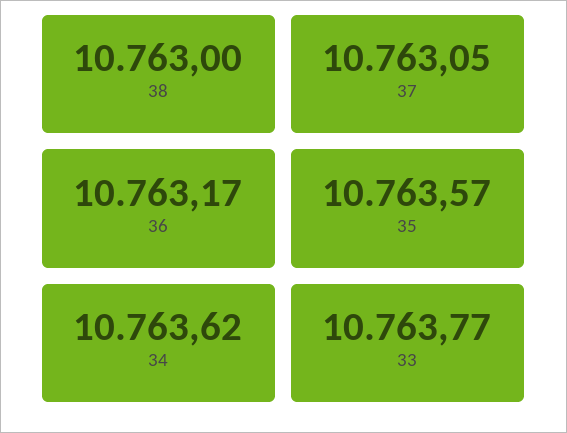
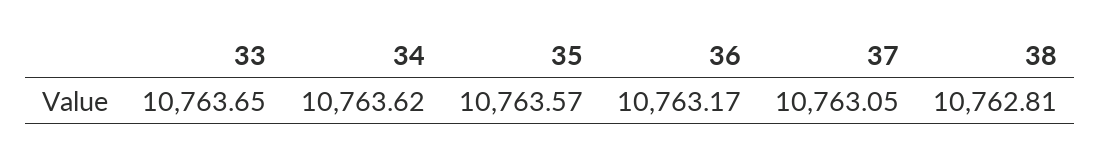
  {
-   "38": 10763,
+   "38": 10762.81,
    "37": 10763.05,
    "36": 10763.17,
    "35": 10763.57,
    "34": 10763.62,
-   "33": 10763.77
+   "33": 10763.65
  }

